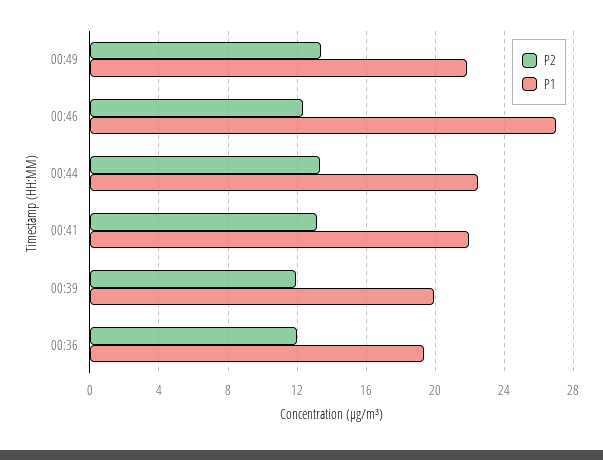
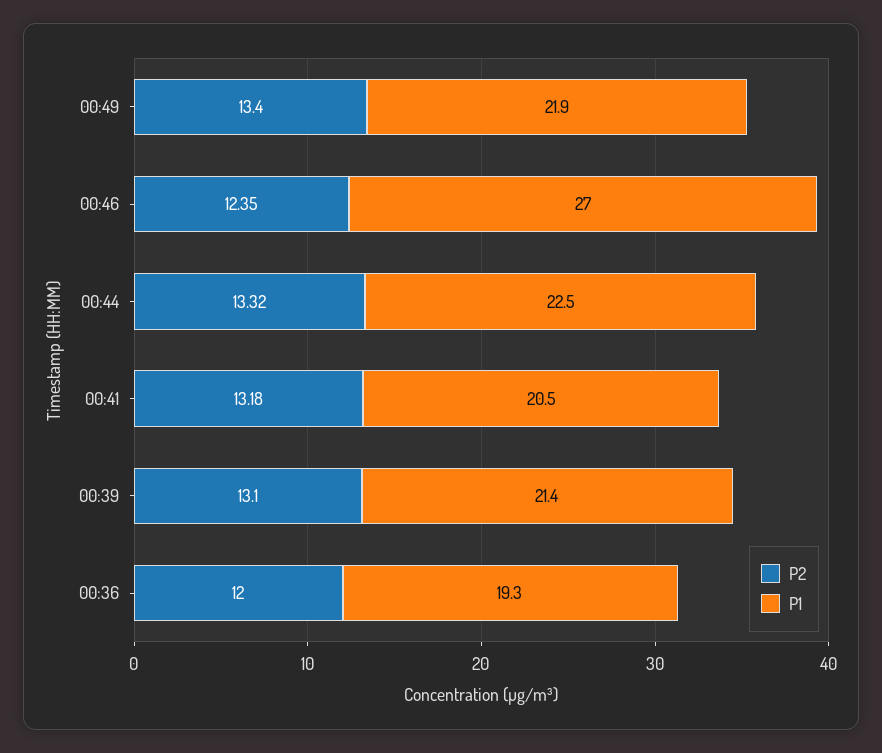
  {
    "P2": {
      "00:49": 13.4,
      "00:46": 12.35,
      "00:44": 13.32,
      "00:41": 13.18,
-     "00:39": 12,
+     "00:39": 13.1,
      "00:36": 12
    },
    "P1": {
      "00:49": 21.9,
      "00:46": 27,
      "00:44": 22.5,
-     "00:41": 22,
+     "00:41": 20.5,
-     "00:39": 20,
+     "00:39": 21.4,
      "00:36": 19.3
    }
  }

